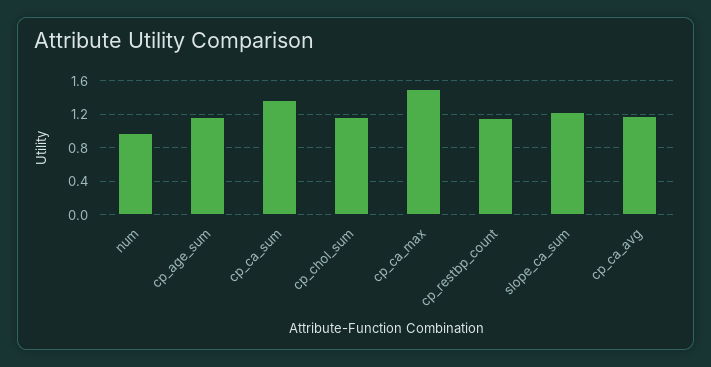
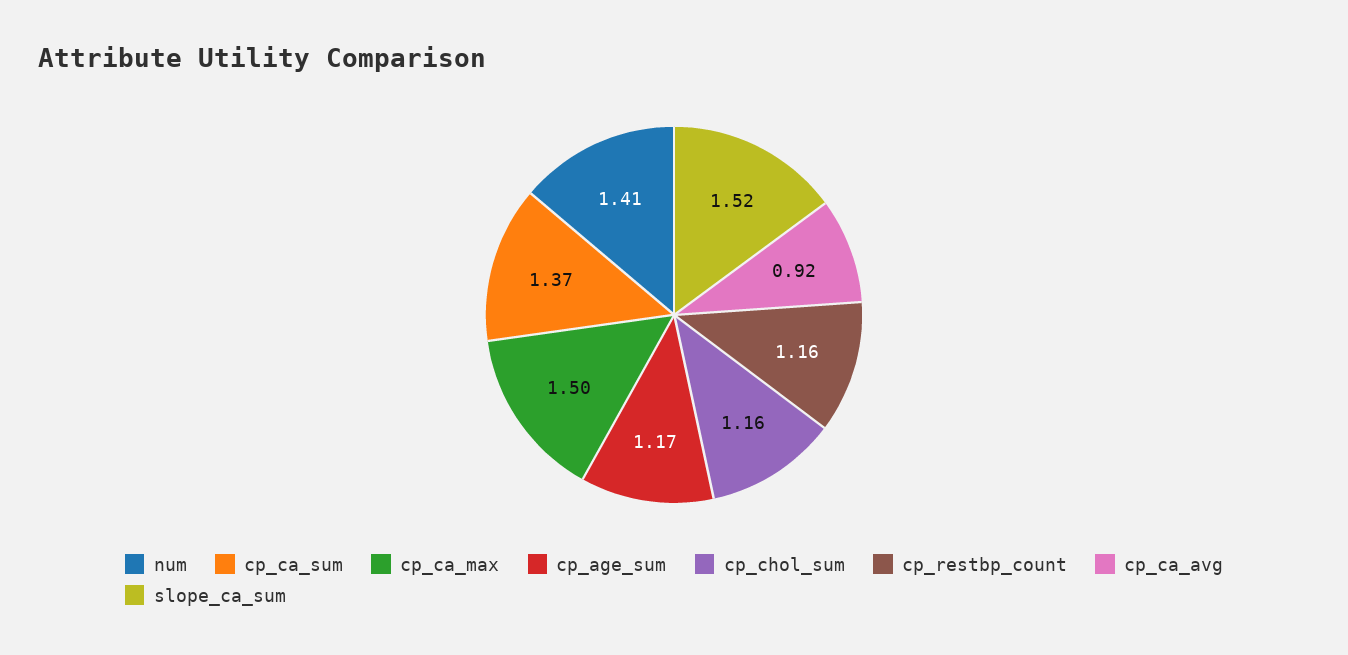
  {
-   "num": 1,
+   "num": 1.41,
    "cp_age_sum": 1.17,
    "cp_ca_sum": 1.37,
    "cp_chol_sum": 1.16,
    "cp_ca_max": 1.5,
    "cp_restbp_count": 1.16,
-   "slope_ca_sum": 1.2,
+   "slope_ca_sum": 1.52,
-   "cp_ca_avg": 1.2
+   "cp_ca_avg": 0.92
  }

